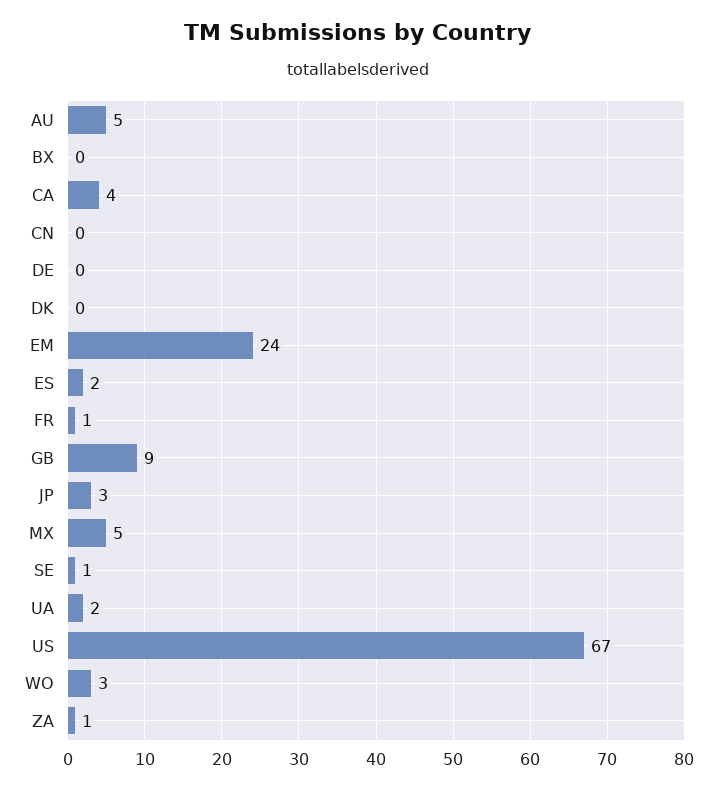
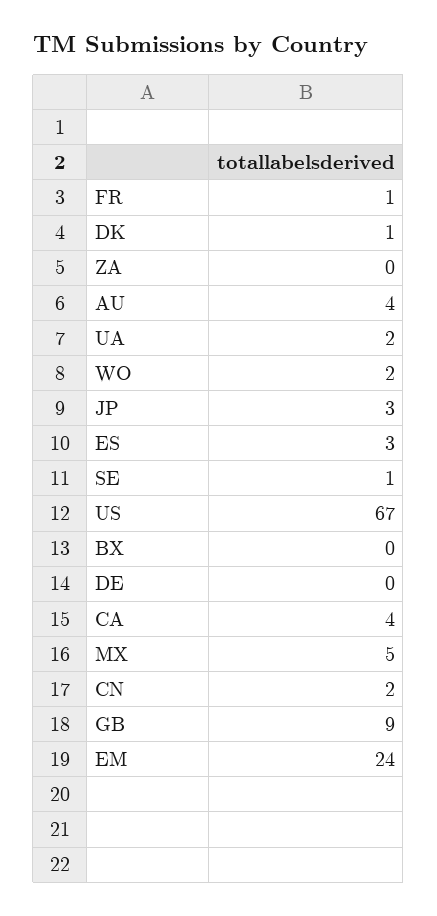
  {
-   "AU": 5,
+   "AU": 4,
    "BX": 0,
    "CA": 4,
-   "CN": 0,
+   "CN": 2,
    "DE": 0,
-   "DK": 0,
+   "DK": 1,
    "EM": 24,
-   "ES": 2,
+   "ES": 3,
    "FR": 1,
    "GB": 9,
    "JP": 3,
    "MX": 5,
    "SE": 1,
    "UA": 2,
    "US": 67,
-   "WO": 3,
+   "WO": 2,
-   "ZA": 1
+   "ZA": 0
  }

